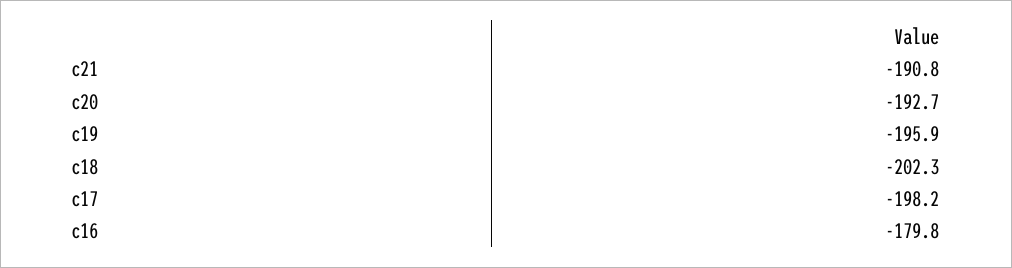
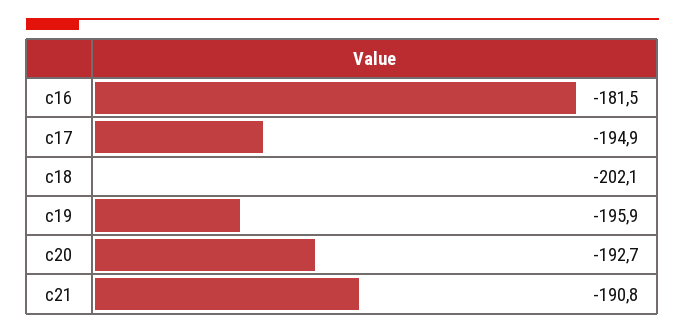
  {
    "c21": -190.8,
    "c20": -192.7,
    "c19": -195.9,
-   "c18": -202.3,
+   "c18": -202.1,
-   "c17": -198.2,
+   "c17": -194.9,
-   "c16": -179.8
+   "c16": -181.5
  }

